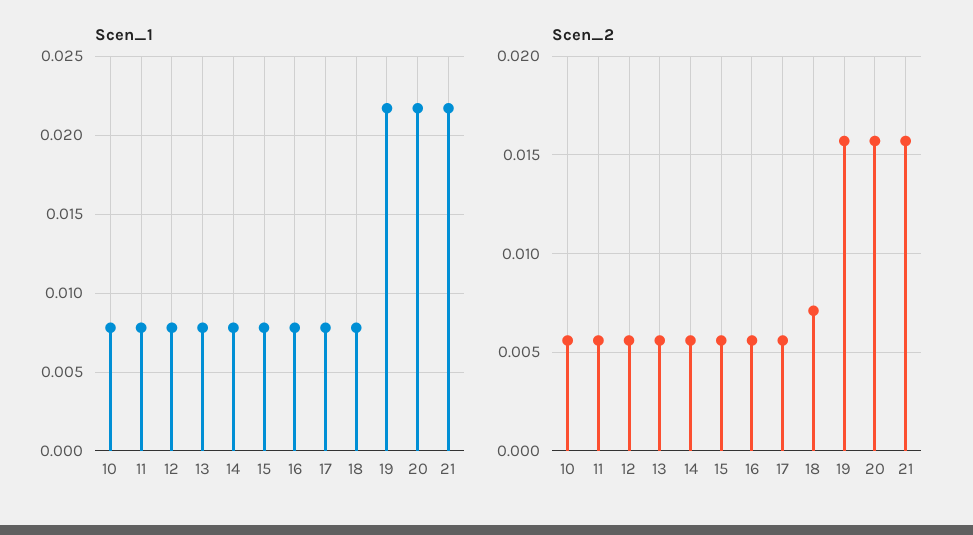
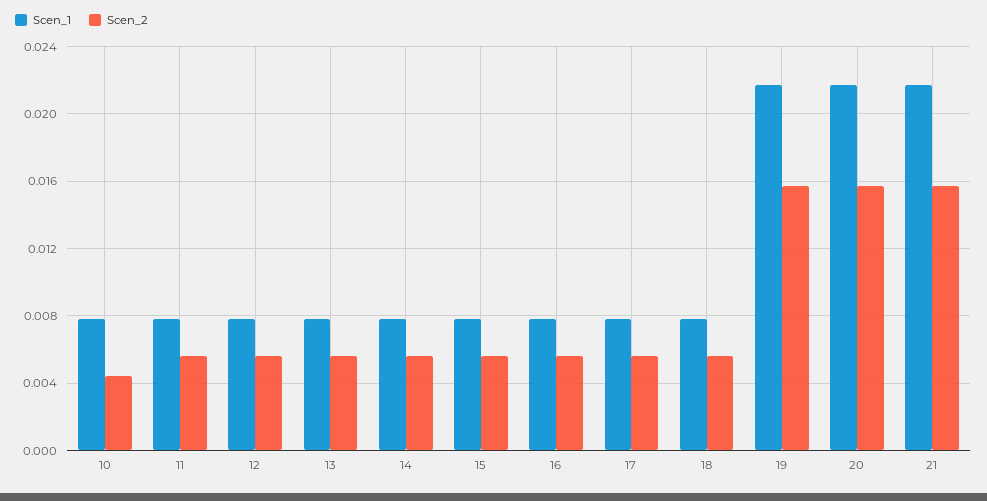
  {
    "Scen_1": {
      "10": 0.008,
      "11": 0.008,
      "12": 0.008,
      "13": 0.008,
      "14": 0.008,
      "15": 0.008,
      "16": 0.008,
      "17": 0.008,
      "18": 0.008,
      "19": 0.0215,
      "20": 0.0215,
      "21": 0.0215
    },
    "Scen_2": {
-     "10": 0.0055,
+     "10": 0.0045,
      "11": 0.0055,
      "12": 0.0055,
      "13": 0.0055,
      "14": 0.0055,
      "15": 0.0055,
      "16": 0.0055,
      "17": 0.0055,
-     "18": 0.007,
+     "18": 0.0055,
      "19": 0.0155,
      "20": 0.0155,
      "21": 0.0155
    }
  }

